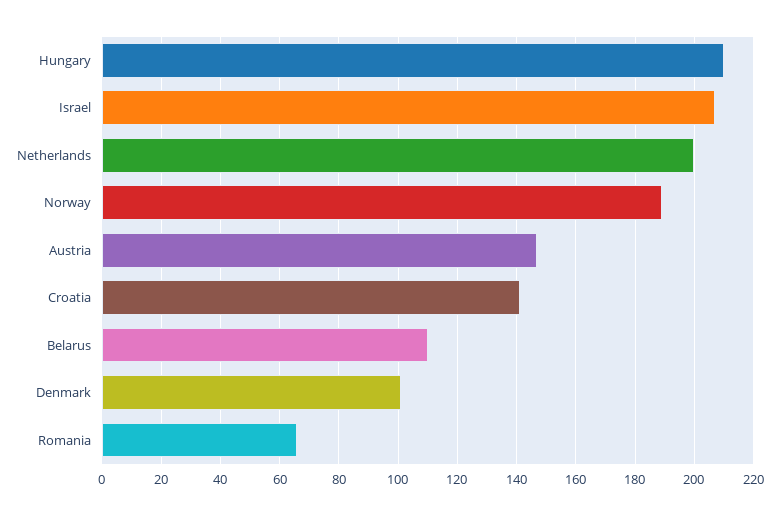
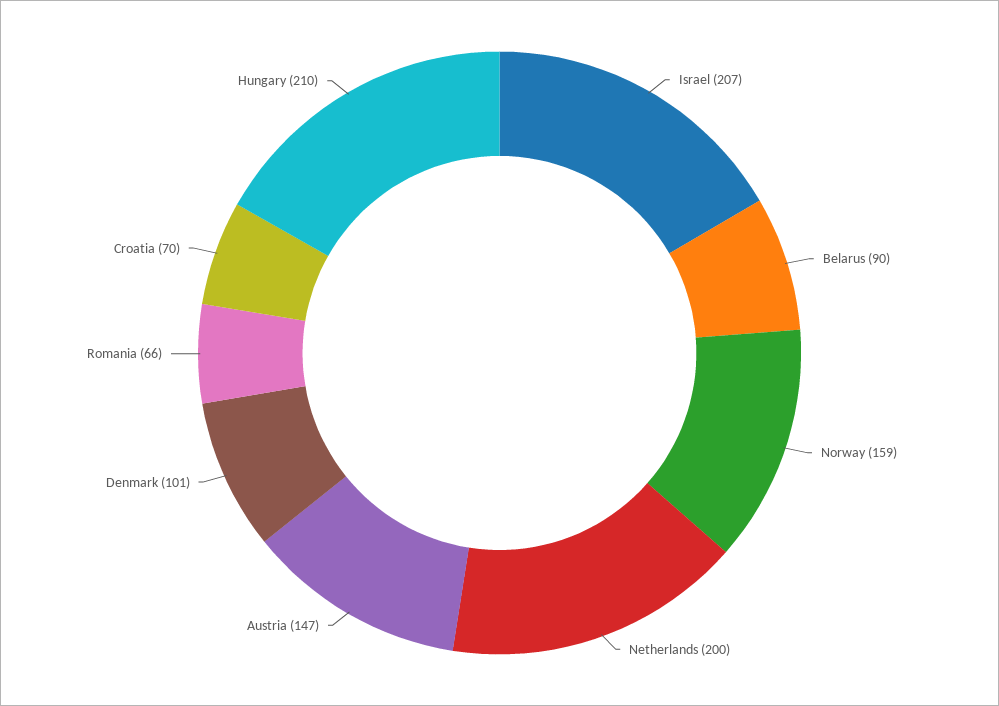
  {
    "Hungary": 210,
    "Israel": 207,
    "Netherlands": 200,
-   "Norway": 190,
+   "Norway": 159,
    "Austria": 147,
-   "Croatia": 140,
+   "Croatia": 70,
-   "Belarus": 110,
+   "Belarus": 90,
    "Denmark": 101,
    "Romania": 66
  }

